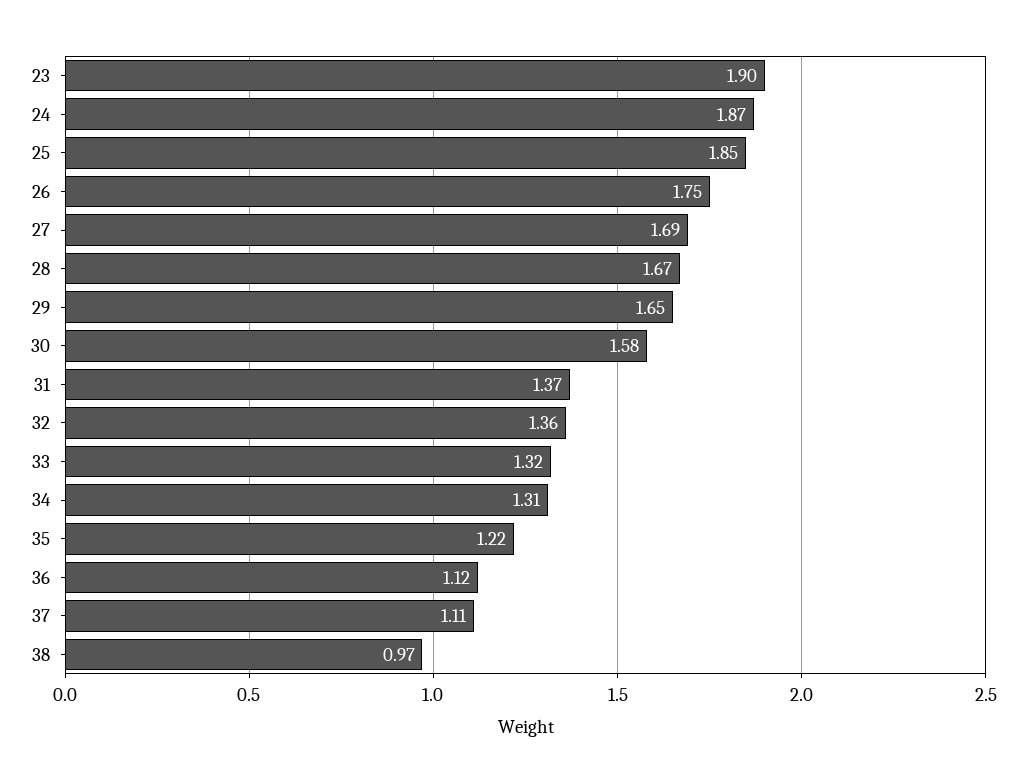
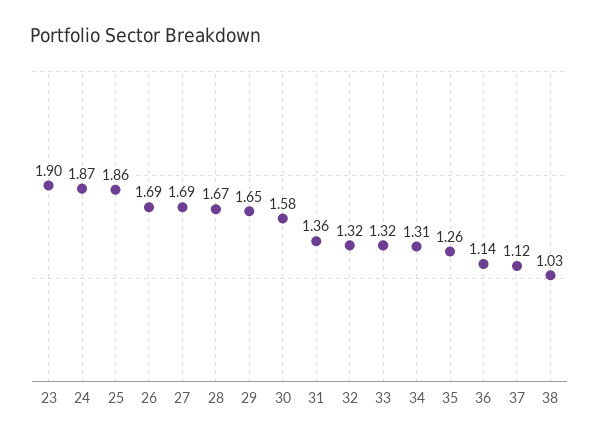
  {
    "23": 1.9,
    "24": 1.87,
-   "25": 1.85,
+   "25": 1.86,
-   "26": 1.75,
+   "26": 1.69,
    "27": 1.69,
    "28": 1.67,
    "29": 1.65,
    "30": 1.58,
-   "31": 1.37,
+   "31": 1.36,
-   "32": 1.36,
+   "32": 1.32,
    "33": 1.32,
    "34": 1.31,
-   "35": 1.22,
+   "35": 1.26,
-   "36": 1.12,
+   "36": 1.14,
-   "37": 1.11,
+   "37": 1.12,
-   "38": 0.97
+   "38": 1.03
  }

